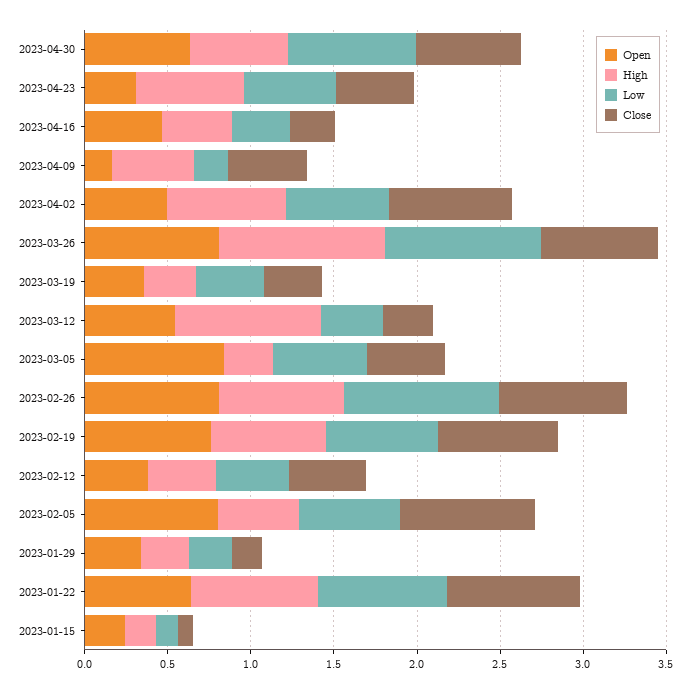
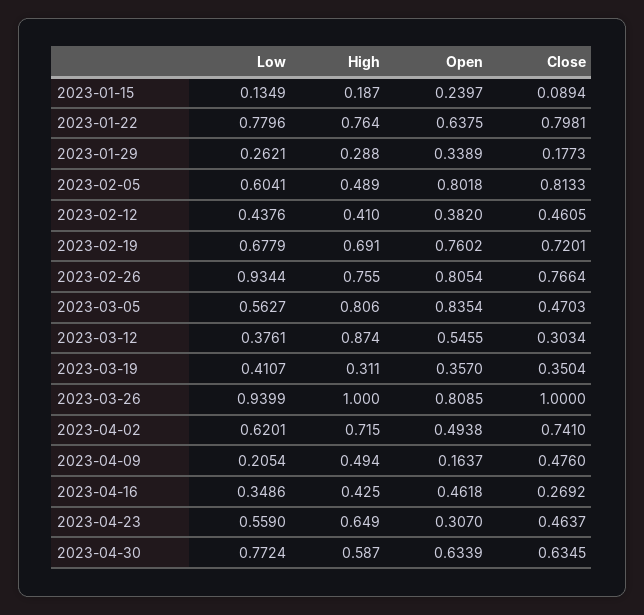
  {
    "Open": {
      "2023-04-30": 0.6339,
      "2023-04-23": 0.307,
      "2023-04-16": 0.4618,
      "2023-04-09": 0.1637,
      "2023-04-02": 0.4938,
      "2023-03-26": 0.8085,
      "2023-03-19": 0.357,
      "2023-03-12": 0.5455,
      "2023-03-05": 0.8354,
      "2023-02-26": 0.8054,
      "2023-02-19": 0.7602,
      "2023-02-12": 0.382,
      "2023-02-05": 0.8018,
      "2023-01-29": 0.3389,
      "2023-01-22": 0.6375,
      "2023-01-15": 0.2397
    },
    "High": {
      "2023-04-30": 0.587,
      "2023-04-23": 0.649,
      "2023-04-16": 0.425,
      "2023-04-09": 0.494,
      "2023-04-02": 0.715,
      "2023-03-26": 1,
      "2023-03-19": 0.311,
      "2023-03-12": 0.874,
-     "2023-03-05": 0.3,
+     "2023-03-05": 0.806,
      "2023-02-26": 0.755,
      "2023-02-19": 0.691,
      "2023-02-12": 0.41,
      "2023-02-05": 0.489,
      "2023-01-29": 0.288,
      "2023-01-22": 0.764,
      "2023-01-15": 0.187
    },
    "Low": {
      "2023-04-30": 0.7724,
      "2023-04-23": 0.559,
      "2023-04-16": 0.3486,
      "2023-04-09": 0.2054,
      "2023-04-02": 0.6201,
      "2023-03-26": 0.9399,
      "2023-03-19": 0.4107,
      "2023-03-12": 0.3761,
      "2023-03-05": 0.5627,
      "2023-02-26": 0.9344,
      "2023-02-19": 0.6779,
      "2023-02-12": 0.4376,
      "2023-02-05": 0.6041,
      "2023-01-29": 0.2621,
      "2023-01-22": 0.7796,
      "2023-01-15": 0.1349
    },
    "Close": {
      "2023-04-30": 0.6345,
      "2023-04-23": 0.4637,
      "2023-04-16": 0.2692,
      "2023-04-09": 0.476,
      "2023-04-02": 0.741,
-     "2023-03-26": 0.7,
+     "2023-03-26": 1,
      "2023-03-19": 0.3504,
      "2023-03-12": 0.3034,
      "2023-03-05": 0.4703,
      "2023-02-26": 0.7664,
      "2023-02-19": 0.7201,
      "2023-02-12": 0.4605,
      "2023-02-05": 0.8133,
      "2023-01-29": 0.1773,
      "2023-01-22": 0.7981,
      "2023-01-15": 0.0894
    }
  }

